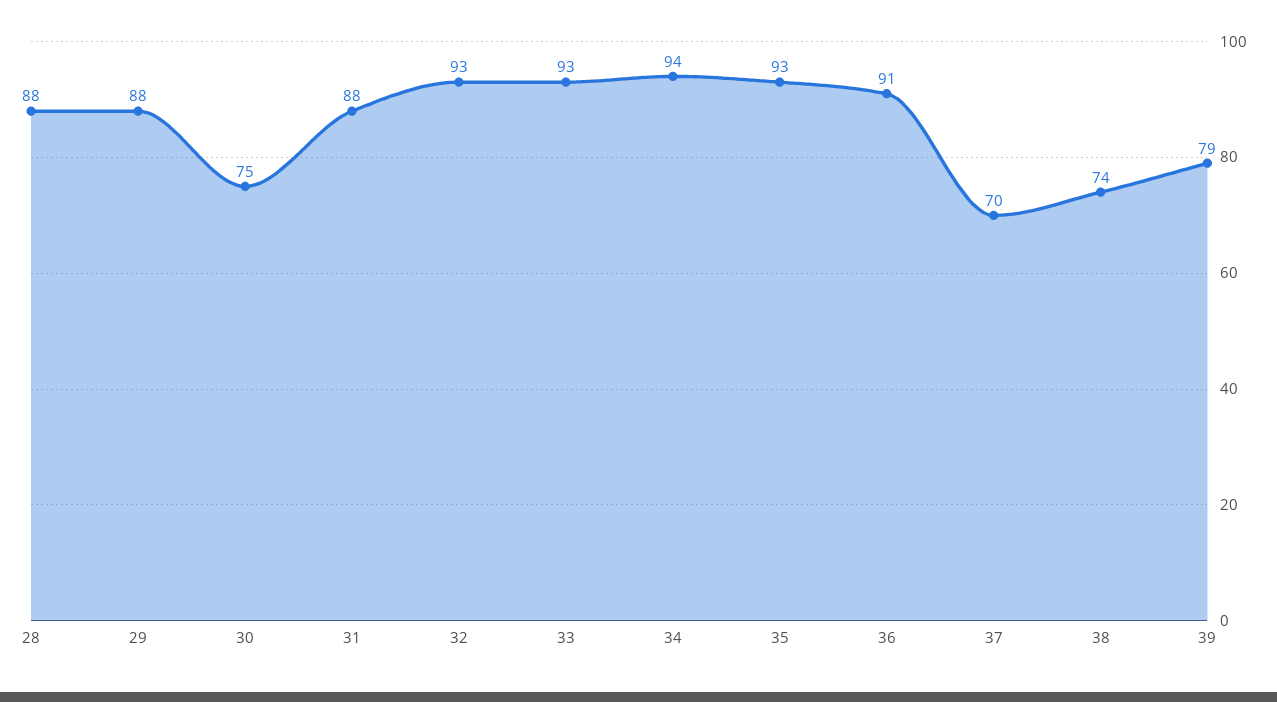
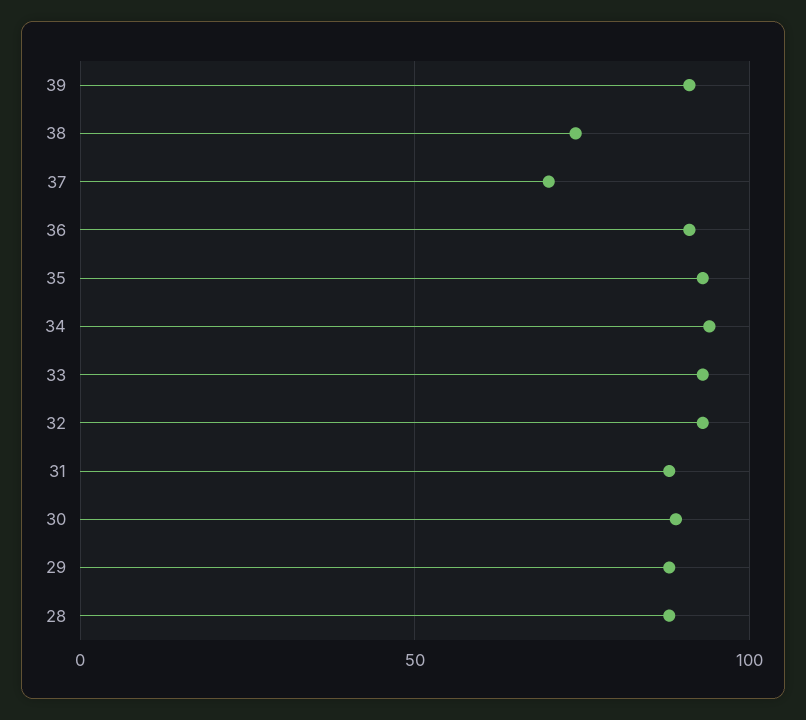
  {
    "28": 88,
    "29": 88,
-   "30": 75,
+   "30": 90,
    "31": 88,
    "32": 93,
    "33": 93,
    "34": 94,
    "35": 93,
    "36": 91,
    "37": 70,
    "38": 74,
-   "39": 79
+   "39": 90
  }

